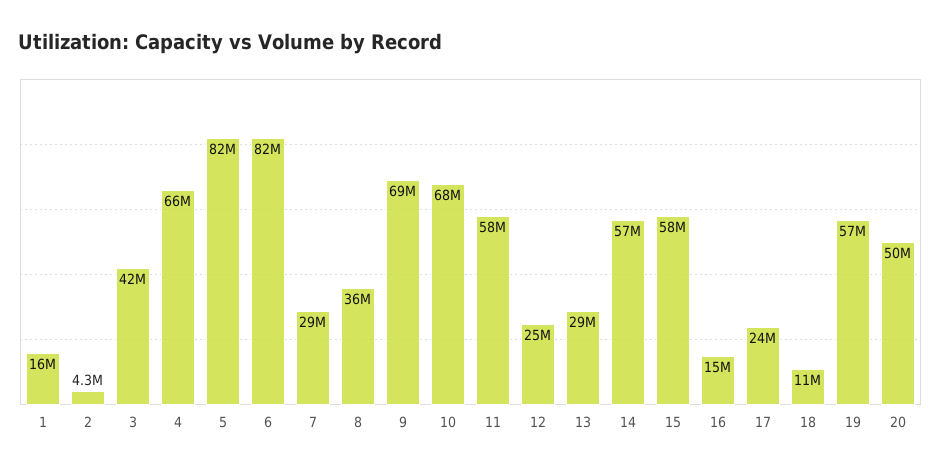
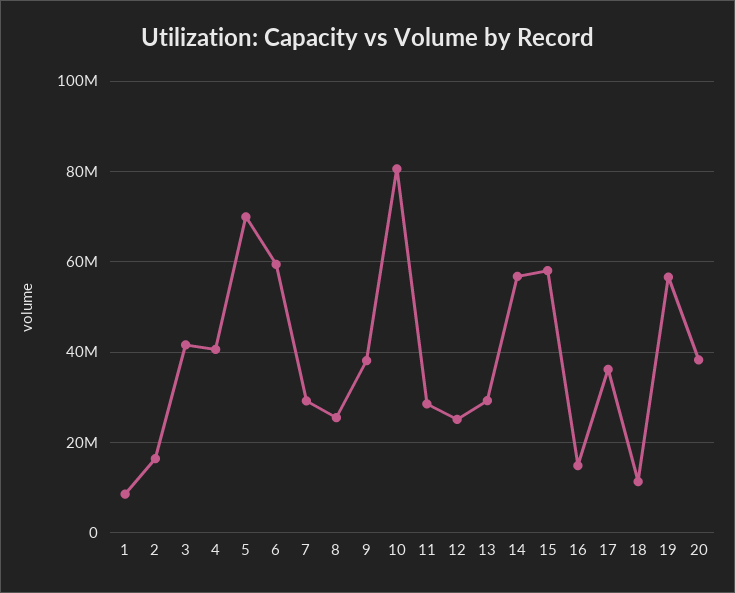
  {
-   "1": 16000000,
+   "1": 8000000,
-   "2": 4300000,
+   "2": 16000000,
    "3": 42000000,
-   "4": 66000000,
+   "4": 40000000,
-   "5": 82000000,
+   "5": 70000000,
-   "6": 82000000,
+   "6": 60000000,
    "7": 29000000,
-   "8": 36000000,
+   "8": 26000000,
-   "9": 69000000,
+   "9": 38000000,
-   "10": 68000000,
+   "10": 80000000,
-   "11": 58000000,
+   "11": 28000000,
    "12": 25000000,
    "13": 29000000,
    "14": 57000000,
    "15": 58000000,
    "16": 15000000,
-   "17": 24000000,
+   "17": 36000000,
    "18": 11000000,
    "19": 57000000,
-   "20": 50000000
+   "20": 38000000
  }

